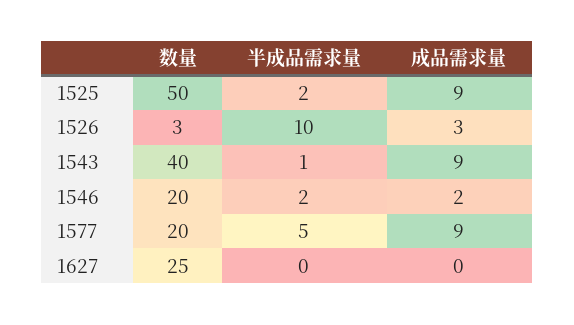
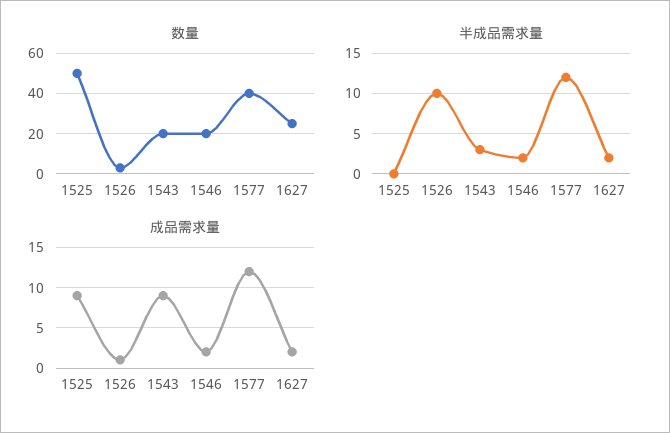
  {
    "数量": {
      "1525": 50,
      "1526": 3,
-     "1543": 40,
+     "1543": 20,
      "1546": 20,
-     "1577": 20,
+     "1577": 40,
      "1627": 25
    },
    "半成品需求量": {
-     "1525": 2,
+     "1525": 0,
      "1526": 10,
-     "1543": 1,
+     "1543": 3,
      "1546": 2,
-     "1577": 5,
+     "1577": 12,
-     "1627": 0
+     "1627": 2
    },
    "成品需求量": {
      "1525": 9,
-     "1526": 3,
+     "1526": 1,
      "1543": 9,
      "1546": 2,
-     "1577": 9,
+     "1577": 12,
-     "1627": 0
+     "1627": 2
    }
  }

